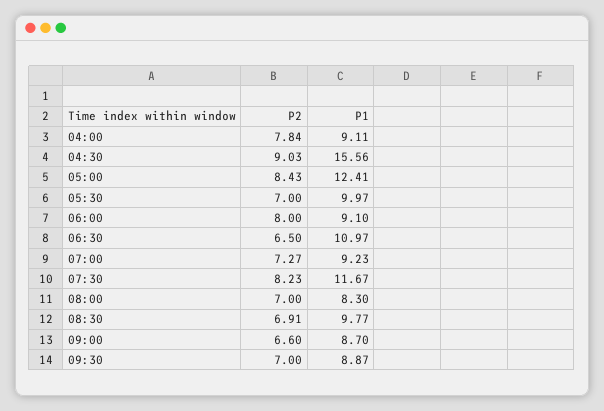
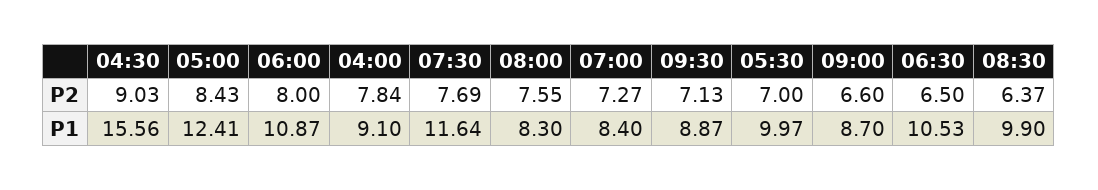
  {
    "P2": {
      "04:00": 7.84,
      "04:30": 9.03,
      "05:00": 8.43,
      "05:30": 7,
      "06:00": 8,
      "06:30": 6.5,
      "07:00": 7.27,
-     "07:30": 8.23,
+     "07:30": 7.69,
-     "08:00": 7,
+     "08:00": 7.55,
-     "08:30": 6.91,
+     "08:30": 6.37,
      "09:00": 6.6,
-     "09:30": 7
+     "09:30": 7.13
    },
    "P1": {
-     "04:00": 9.11,
+     "04:00": 9.1,
      "04:30": 15.56,
      "05:00": 12.41,
      "05:30": 9.97,
-     "06:00": 9.1,
+     "06:00": 10.87,
-     "06:30": 10.97,
+     "06:30": 10.53,
-     "07:00": 9.23,
+     "07:00": 8.4,
-     "07:30": 11.67,
+     "07:30": 11.64,
      "08:00": 8.3,
-     "08:30": 9.77,
+     "08:30": 9.9,
      "09:00": 8.7,
      "09:30": 8.87
    }
  }

